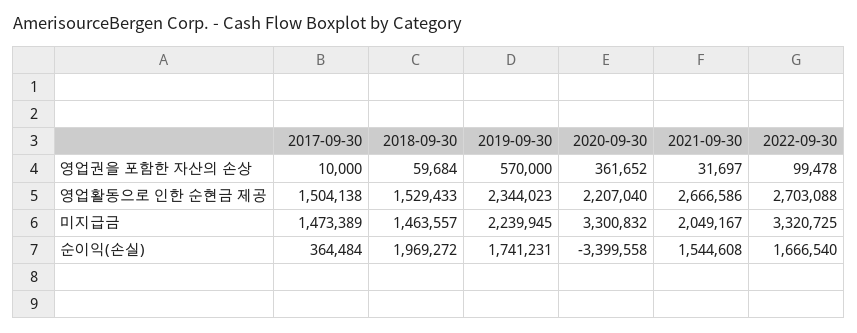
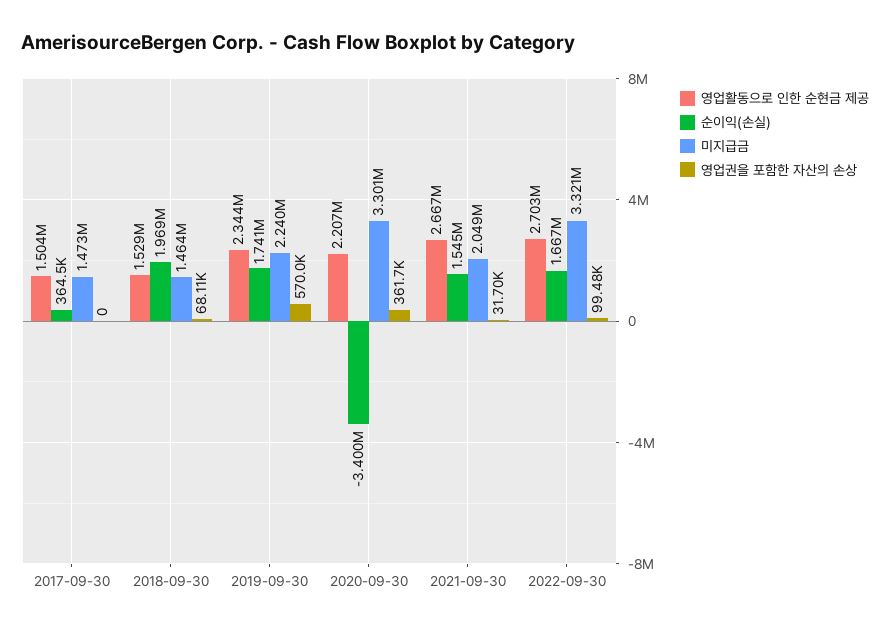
  {
    "영업권을 포함한 자산의 손상": {
-     "2017-09-30": 10000,
+     "2017-09-30": 0,
-     "2018-09-30": 59684,
+     "2018-09-30": 68110,
      "2019-09-30": 570000,
      "2020-09-30": 361652,
      "2021-09-30": 31697,
      "2022-09-30": 99478
    },
    "영업활동으로 인한 순현금 제공": {
      "2017-09-30": 1504138,
      "2018-09-30": 1529433,
      "2019-09-30": 2344023,
      "2020-09-30": 2207040,
      "2021-09-30": 2666586,
      "2022-09-30": 2703088
    },
    "미지급금": {
      "2017-09-30": 1473389,
      "2018-09-30": 1463557,
      "2019-09-30": 2239945,
      "2020-09-30": 3300832,
      "2021-09-30": 2049167,
      "2022-09-30": 3320725
    },
    "순이익(손실)": {
      "2017-09-30": 364484,
      "2018-09-30": 1969272,
      "2019-09-30": 1741231,
      "2020-09-30": -3399558,
      "2021-09-30": 1544608,
      "2022-09-30": 1666540
    }
  }

